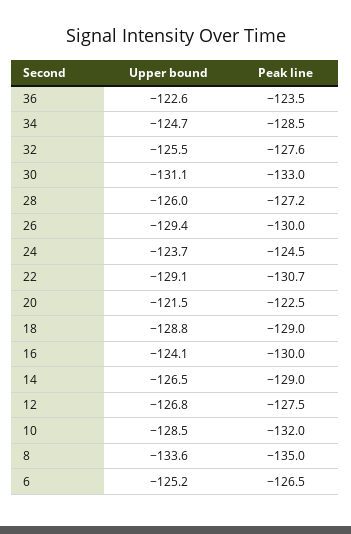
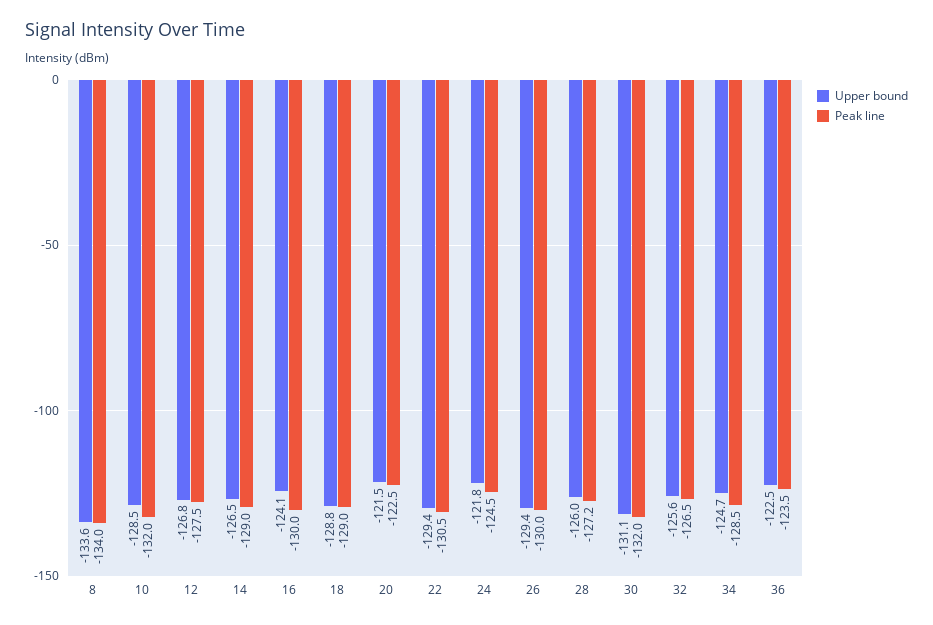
  {
    "Upper bound": {
-     "36": -122.6,
+     "36": -122.5,
      "34": -124.7,
-     "32": -125.5,
+     "32": -125.6,
      "30": -131.1,
      "28": -126,
      "26": -129.4,
-     "24": -123.7,
+     "24": -121.8,
-     "22": -129.1,
+     "22": -129.4,
      "20": -121.5,
      "18": -128.8,
      "16": -124.1,
      "14": -126.5,
      "12": -126.8,
      "10": -128.5,
-     "8": -133.6,
+     "8": -133.6
-     "6": -125.2
    },
    "Peak line": {
      "36": -123.5,
      "34": -128.5,
-     "32": -127.6,
+     "32": -126.5,
-     "30": -133,
+     "30": -132,
      "28": -127.2,
      "26": -130,
      "24": -124.5,
-     "22": -130.7,
+     "22": -130.5,
      "20": -122.5,
      "18": -129,
      "16": -130,
      "14": -129,
      "12": -127.5,
      "10": -132,
-     "8": -135,
+     "8": -134
-     "6": -126.5
    }
  }

